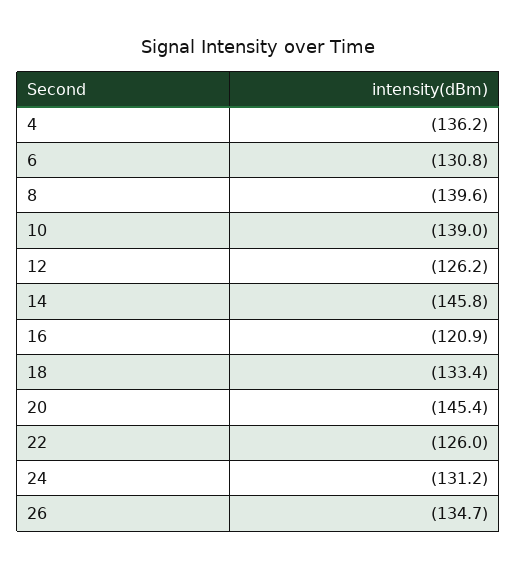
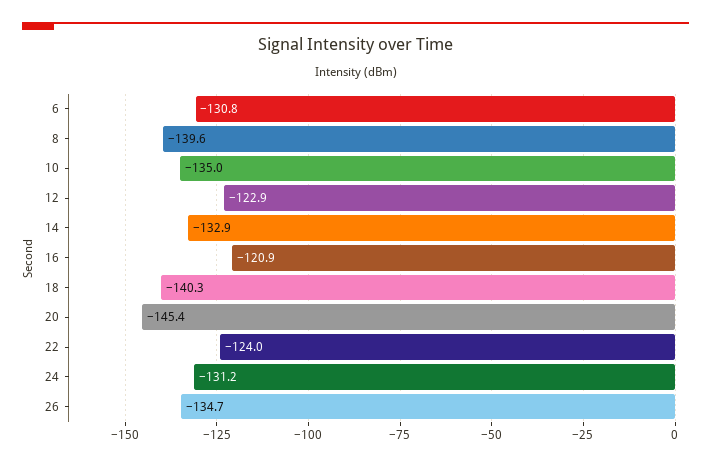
  {
-   "4": -136.2,
    "6": -130.8,
    "8": -139.6,
-   "10": -139,
+   "10": -135,
-   "12": -126.2,
+   "12": -122.9,
-   "14": -145.8,
+   "14": -132.9,
    "16": -120.9,
-   "18": -133.4,
+   "18": -140.3,
    "20": -145.4,
-   "22": -126,
+   "22": -124,
    "24": -131.2,
    "26": -134.7
  }

